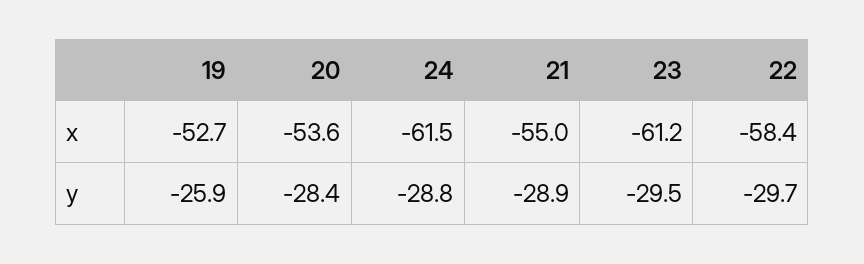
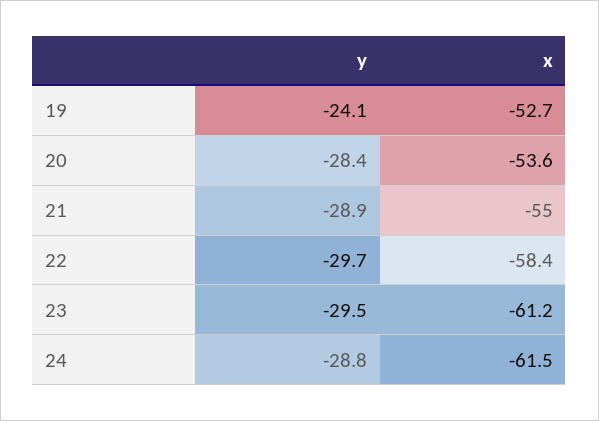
  {
    "19": {
      "x": -52.7,
-     "y": -25.9
+     "y": -24.1
    },
    "20": {
      "x": -53.6,
      "y": -28.4
    },
    "24": {
      "x": -61.5,
      "y": -28.8
    },
    "21": {
      "x": -55,
      "y": -28.9
    },
    "23": {
      "x": -61.2,
      "y": -29.5
    },
    "22": {
      "x": -58.4,
      "y": -29.7
    }
  }

